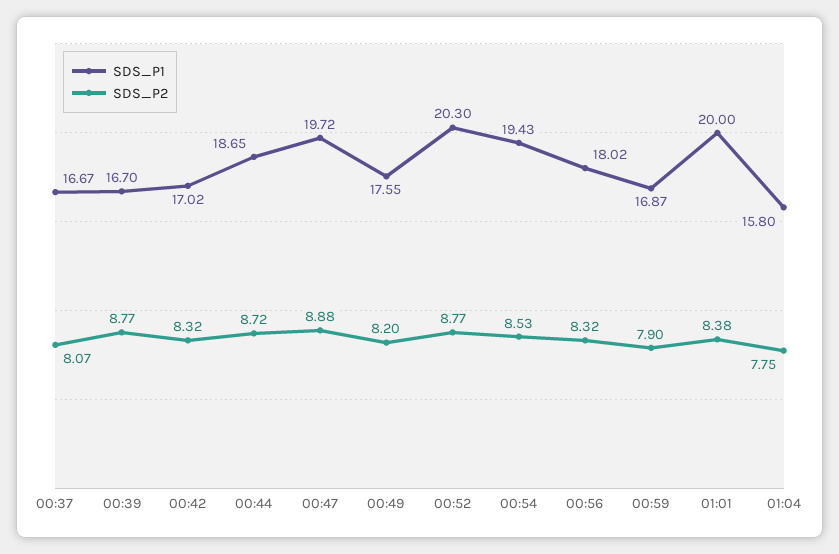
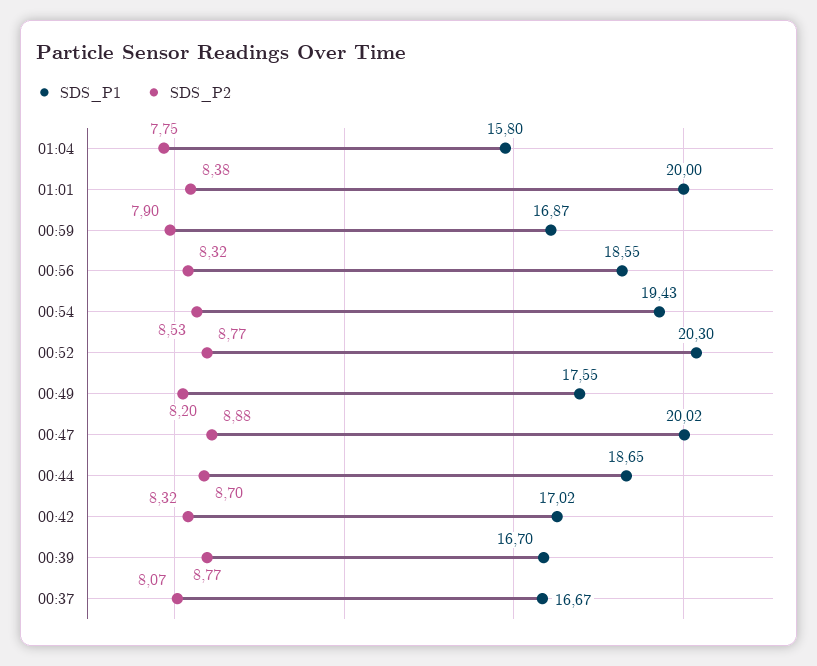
  {
    "SDS_P1": {
      "00:37": 16.67,
      "00:39": 16.7,
      "00:42": 17.02,
      "00:44": 18.65,
-     "00:47": 19.72,
+     "00:47": 20.02,
      "00:49": 17.55,
      "00:52": 20.3,
      "00:54": 19.43,
-     "00:56": 18.02,
+     "00:56": 18.55,
      "00:59": 16.87,
      "01:01": 20,
      "01:04": 15.8
    },
    "SDS_P2": {
      "00:37": 8.07,
      "00:39": 8.77,
      "00:42": 8.32,
-     "00:44": 8.72,
+     "00:44": 8.7,
      "00:47": 8.88,
      "00:49": 8.2,
      "00:52": 8.77,
      "00:54": 8.53,
      "00:56": 8.32,
      "00:59": 7.9,
      "01:01": 8.38,
      "01:04": 7.75
    }
  }

